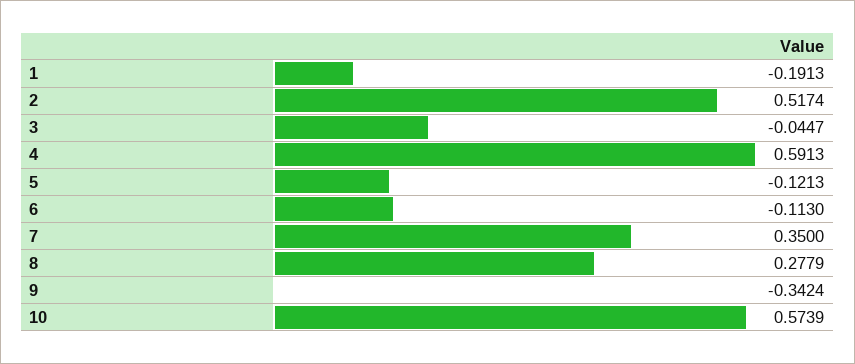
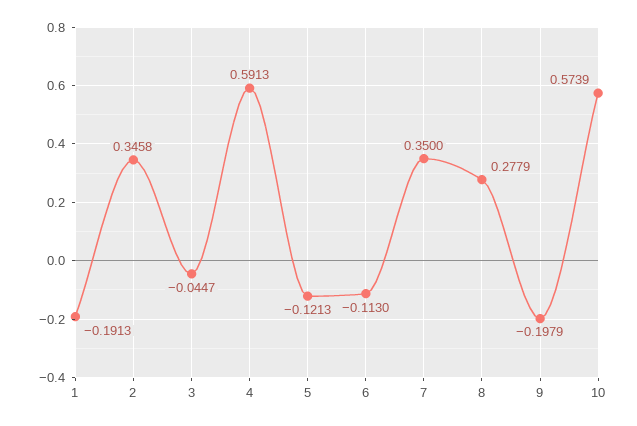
  {
    "1": -0.1913,
-   "2": 0.5174,
+   "2": 0.3458,
    "3": -0.0447,
    "4": 0.5913,
    "5": -0.1213,
    "6": -0.113,
    "7": 0.35,
    "8": 0.2779,
-   "9": -0.3424,
+   "9": -0.1979,
    "10": 0.5739
  }

